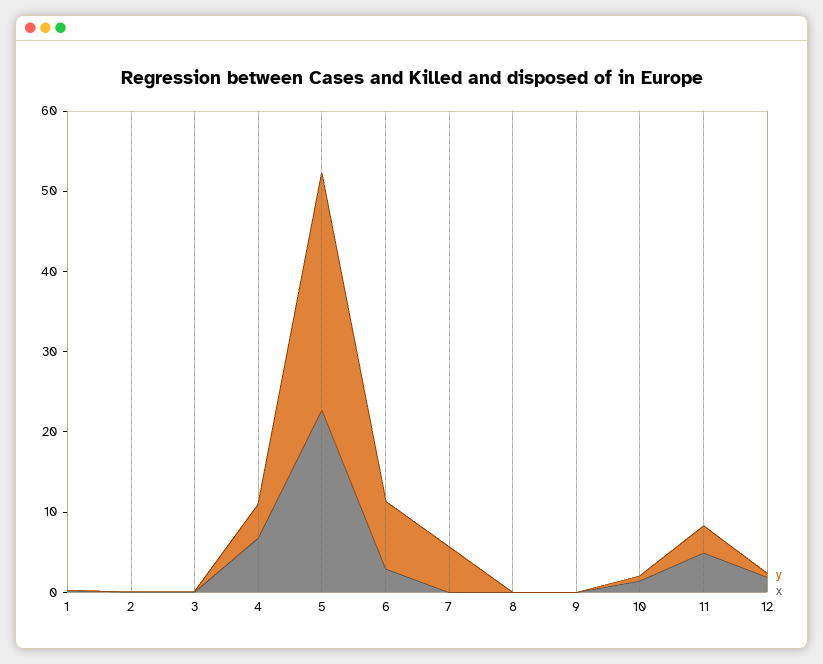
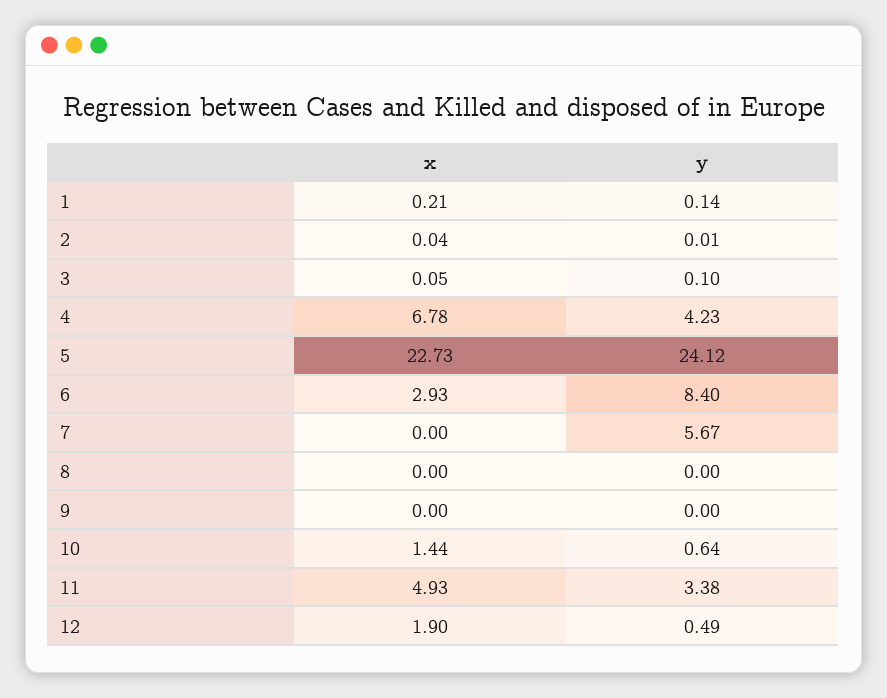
  {
    "y": {
      "1": 0.14,
      "2": 0.01,
      "3": 0.1,
      "4": 4.23,
-     "5": 30,
+     "5": 24.12,
      "6": 8.4,
      "7": 5.67,
      "8": 0,
      "9": 0,
      "10": 0.64,
      "11": 3.38,
      "12": 0.49
    },
    "x": {
      "1": 0.21,
      "2": 0.04,
      "3": 0.05,
      "4": 6.78,
      "5": 22.73,
      "6": 2.93,
      "7": 0,
      "8": 0,
      "9": 0,
      "10": 1.44,
      "11": 4.93,
      "12": 1.9
    }
  }

